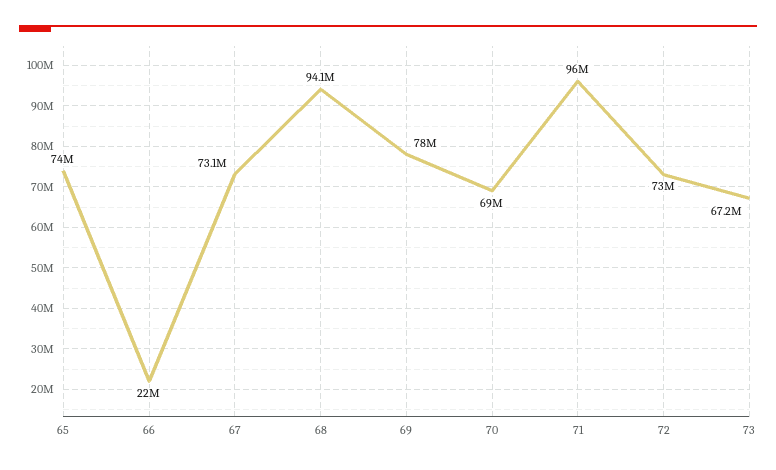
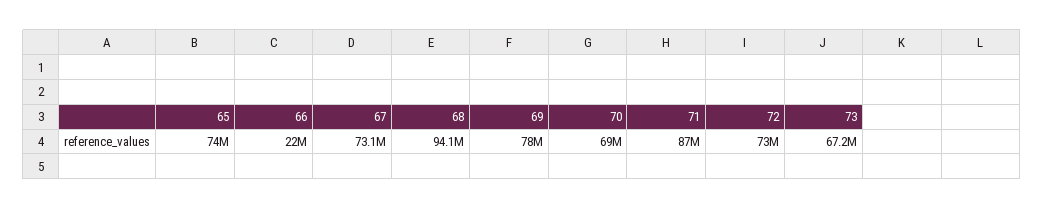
  {
    "65": 74000000,
    "66": 22000000,
    "67": 73100000,
    "68": 94100000,
    "69": 78000000,
    "70": 69000000,
-   "71": 96000000,
+   "71": 87000000,
    "72": 73000000,
    "73": 67200000
  }

